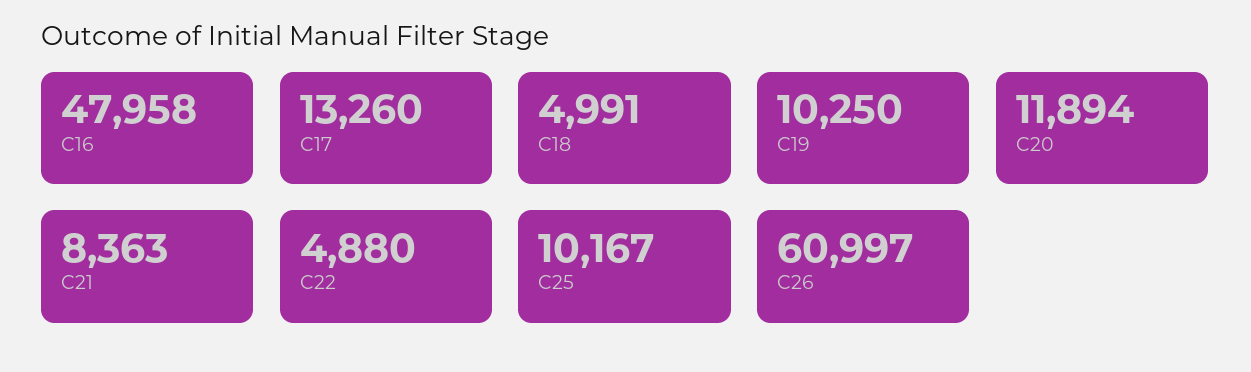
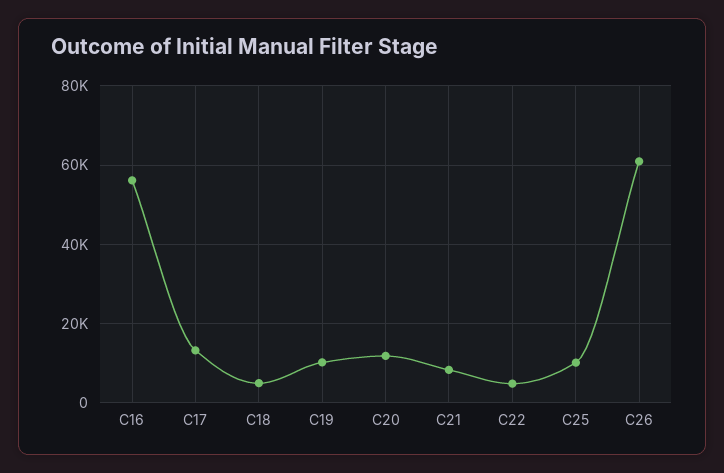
  {
-   "C16": 47958,
+   "C16": 56000,
    "C17": 13260,
    "C18": 4991,
    "C19": 10250,
    "C20": 11894,
    "C21": 8363,
    "C22": 4880,
    "C25": 10167,
    "C26": 60997
  }

